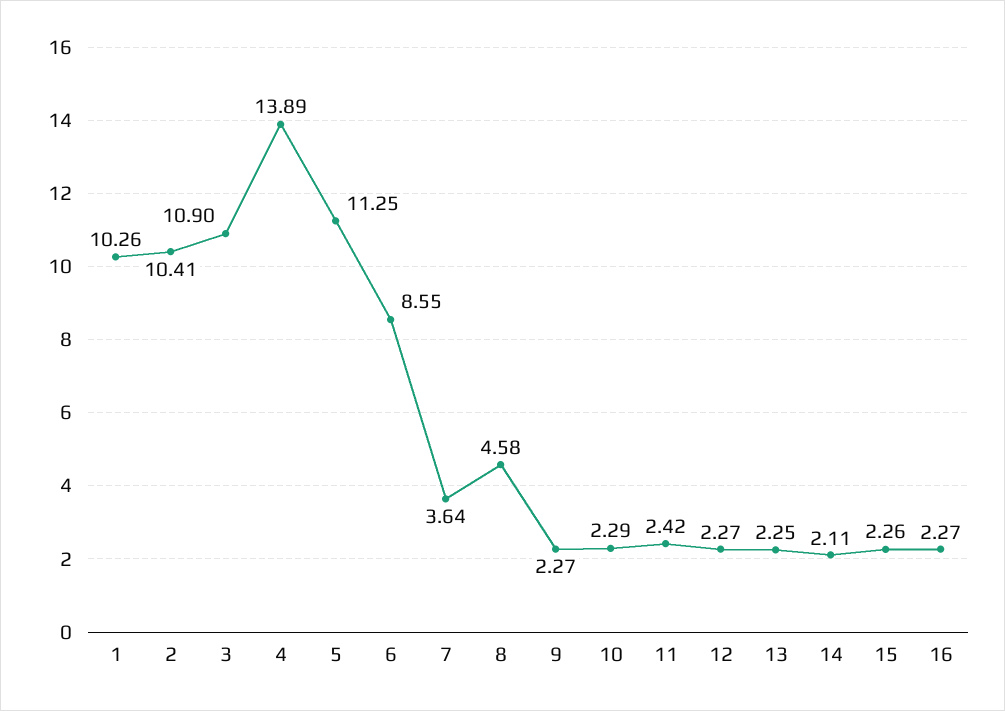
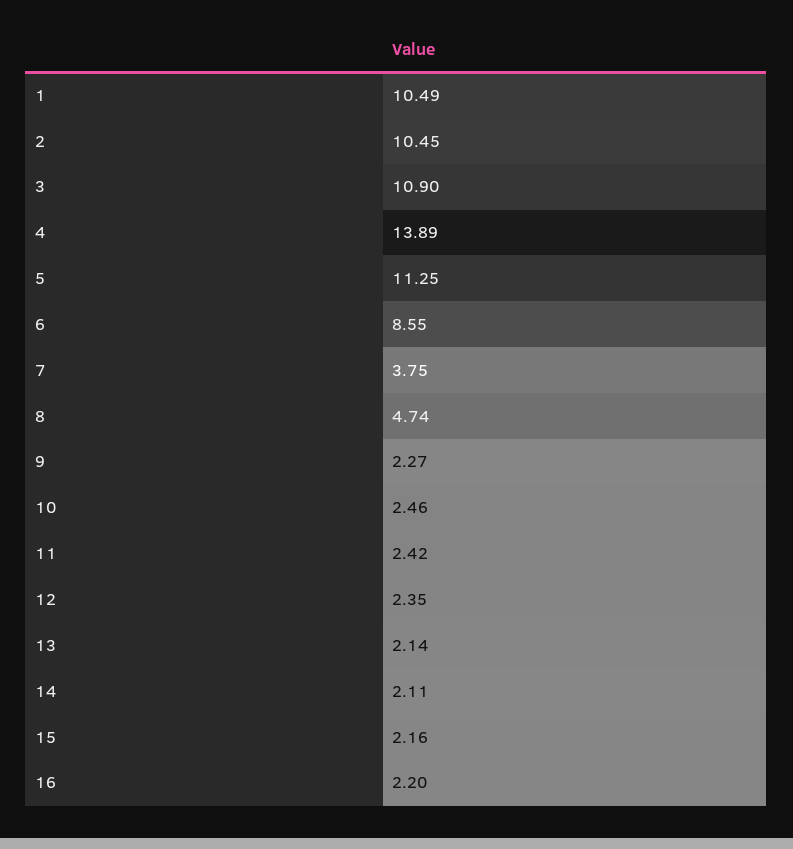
  {
-   "1": 10.26,
+   "1": 10.49,
-   "2": 10.41,
+   "2": 10.45,
    "3": 10.9,
    "4": 13.89,
    "5": 11.25,
    "6": 8.55,
-   "7": 3.64,
+   "7": 3.75,
-   "8": 4.58,
+   "8": 4.74,
    "9": 2.27,
-   "10": 2.29,
+   "10": 2.46,
    "11": 2.42,
-   "12": 2.27,
+   "12": 2.35,
-   "13": 2.25,
+   "13": 2.14,
    "14": 2.11,
-   "15": 2.26,
+   "15": 2.16,
-   "16": 2.27
+   "16": 2.2
  }

